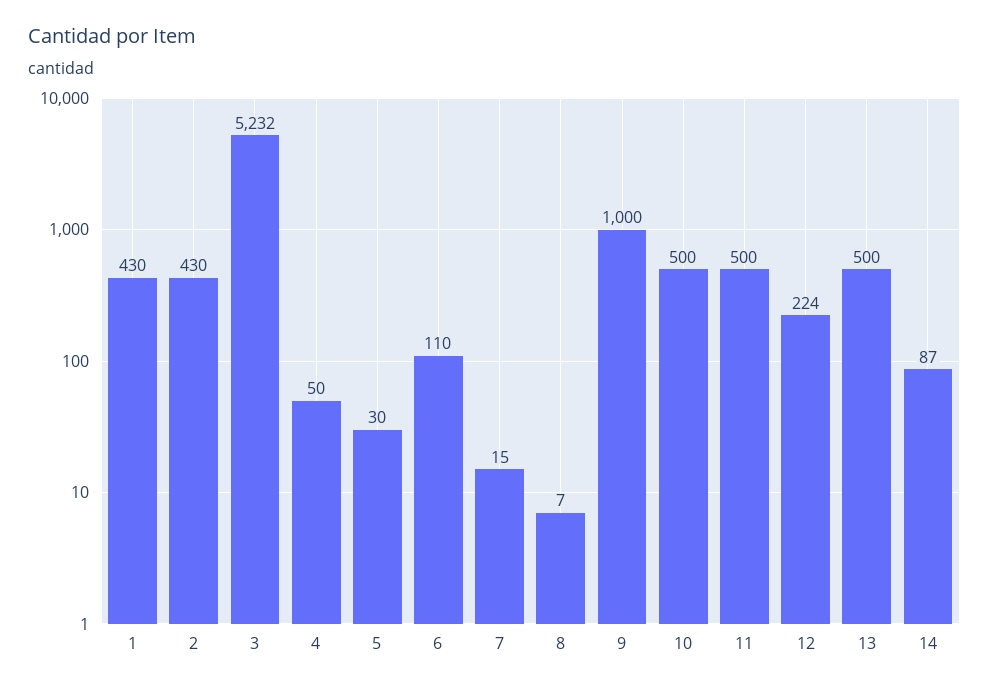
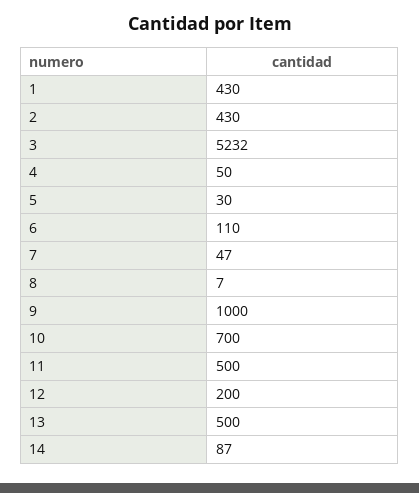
  {
    "1": 430,
    "2": 430,
    "3": 5232,
    "4": 50,
    "5": 30,
    "6": 110,
-   "7": 15,
+   "7": 47,
    "8": 7,
    "9": 1000,
-   "10": 500,
+   "10": 700,
    "11": 500,
-   "12": 224,
+   "12": 200,
    "13": 500,
    "14": 87
  }

